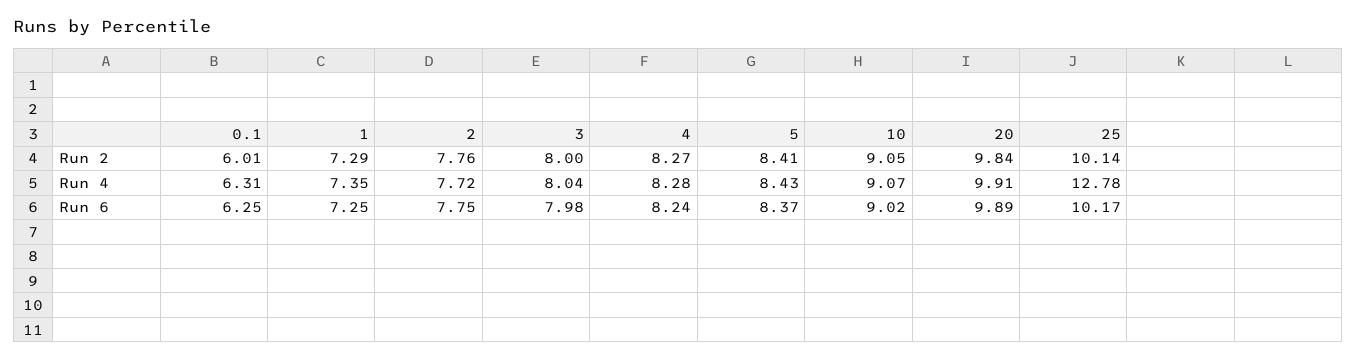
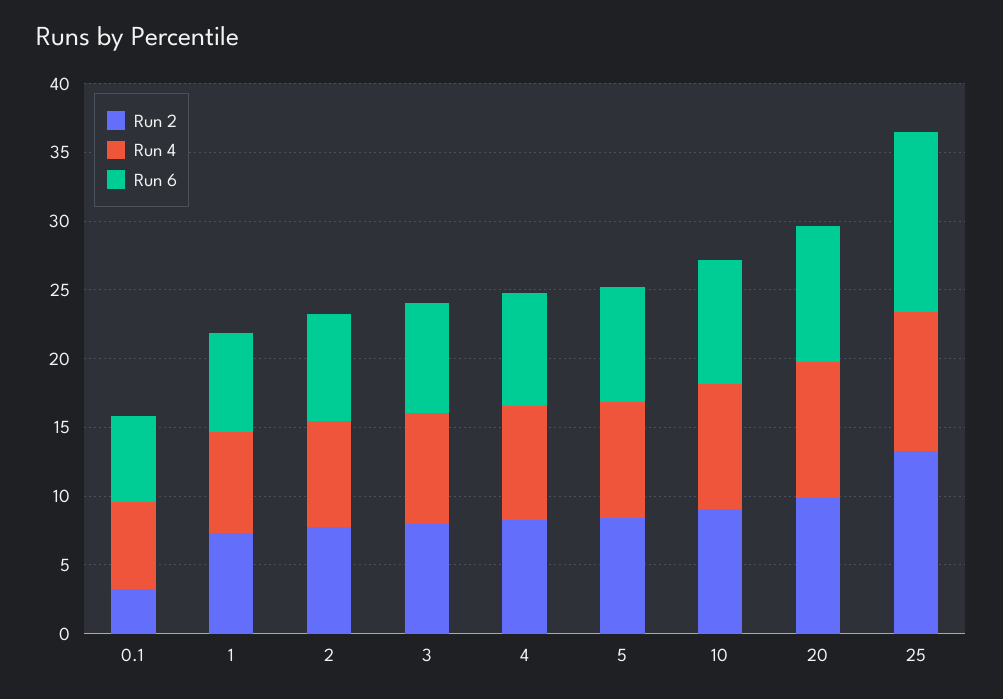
  {
    "Run 2": {
-     "0.1": 6.01,
+     "0.1": 3,
      "1": 7.29,
      "2": 7.76,
      "3": 8,
      "4": 8.27,
      "5": 8.41,
      "10": 9.05,
      "20": 9.84,
-     "25": 10.14
+     "25": 13
    },
    "Run 4": {
      "0.1": 6.31,
      "1": 7.35,
      "2": 7.72,
      "3": 8.04,
      "4": 8.28,
      "5": 8.43,
      "10": 9.07,
      "20": 9.91,
-     "25": 12.78
+     "25": 10
    },
    "Run 6": {
      "0.1": 6.25,
      "1": 7.25,
      "2": 7.75,
      "3": 7.98,
      "4": 8.24,
      "5": 8.37,
      "10": 9.02,
      "20": 9.89,
-     "25": 10.17
+     "25": 13
    }
  }

